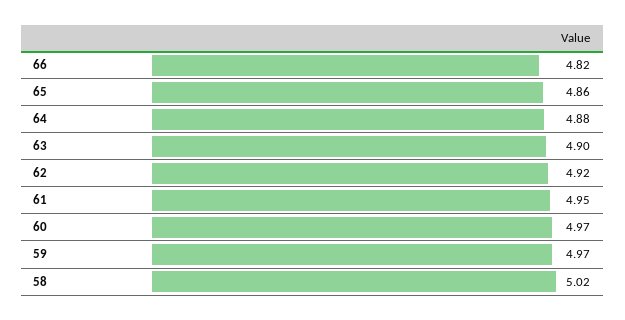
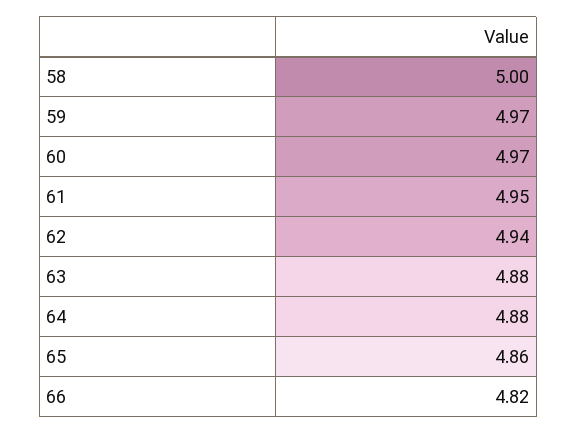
  {
    "66": 4.82,
    "65": 4.86,
    "64": 4.88,
-   "63": 4.9,
+   "63": 4.88,
-   "62": 4.92,
+   "62": 4.94,
    "61": 4.95,
    "60": 4.97,
    "59": 4.97,
-   "58": 5.02
+   "58": 5
  }

